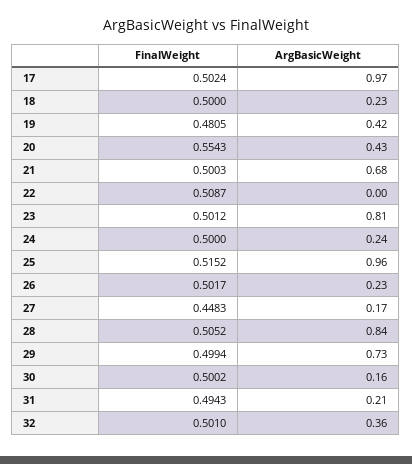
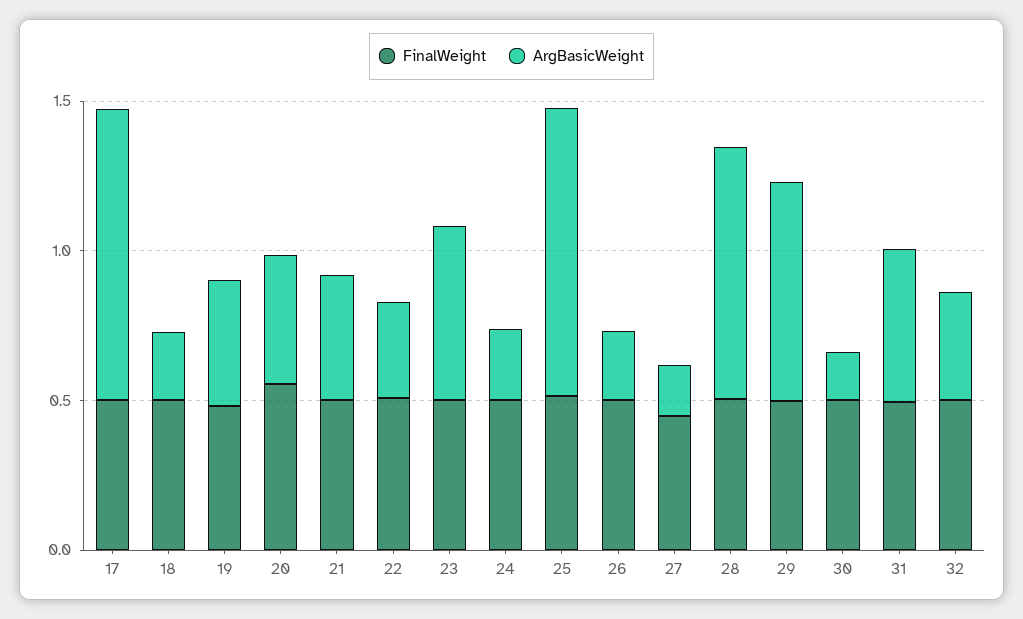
  {
    "FinalWeight": {
      "17": 0.5024,
      "18": 0.5,
      "19": 0.4805,
      "20": 0.5543,
      "21": 0.5003,
      "22": 0.5087,
      "23": 0.5012,
      "24": 0.5,
      "25": 0.5152,
      "26": 0.5017,
      "27": 0.4483,
      "28": 0.5052,
      "29": 0.4994,
      "30": 0.5002,
      "31": 0.4943,
      "32": 0.501
    },
    "ArgBasicWeight": {
      "17": 0.97,
      "18": 0.23,
      "19": 0.42,
      "20": 0.43,
-     "21": 0.68,
+     "21": 0.4,
-     "22": 0,
+     "22": 0.3,
-     "23": 0.81,
+     "23": 0.6,
      "24": 0.24,
      "25": 0.96,
      "26": 0.23,
      "27": 0.17,
      "28": 0.84,
      "29": 0.73,
      "30": 0.16,
-     "31": 0.21,
+     "31": 0.5,
      "32": 0.36
    }
  }

